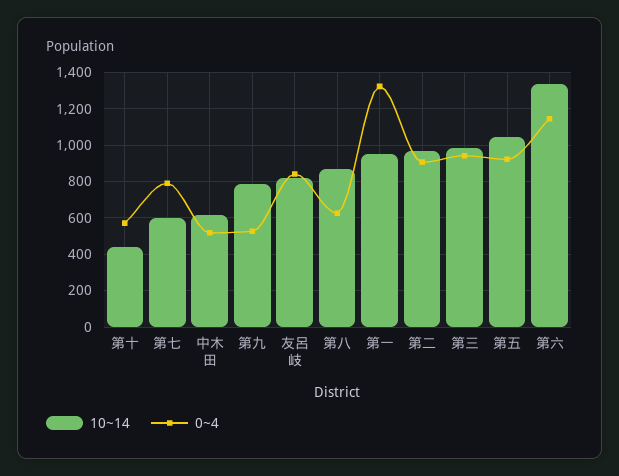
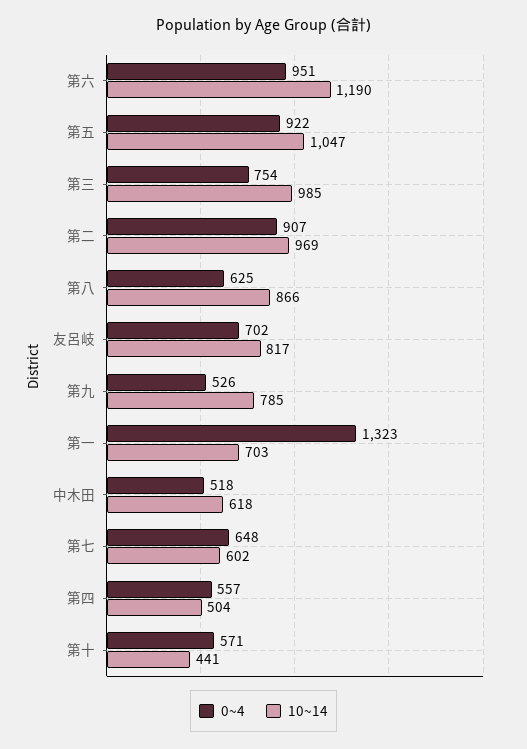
  {
    "10~14": {
      "第十": 441,
      "第七": 602,
      "中木田": 618,
      "第九": 785,
      "友呂岐": 817,
      "第八": 866,
-     "第一": 950,
+     "第一": 703,
      "第二": 969,
      "第三": 985,
      "第五": 1047,
-     "第六": 1350
+     "第六": 1190,
+     "第四": 504
    },
    "0~4": {
      "第十": 571,
-     "第七": 800,
+     "第七": 648,
      "中木田": 518,
      "第九": 526,
-     "友呂岐": 850,
+     "友呂岐": 702,
      "第八": 625,
      "第一": 1323,
      "第二": 907,
-     "第三": 950,
+     "第三": 754,
      "第五": 922,
-     "第六": 1150
+     "第六": 951,
+     "第四": 557
    }
  }

